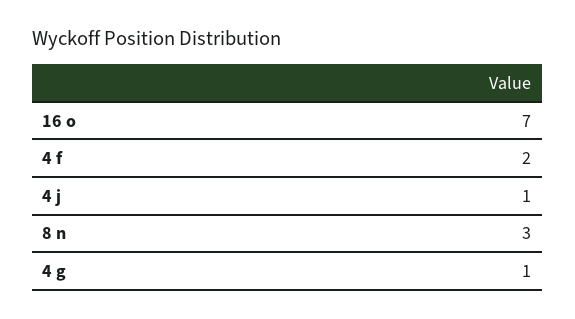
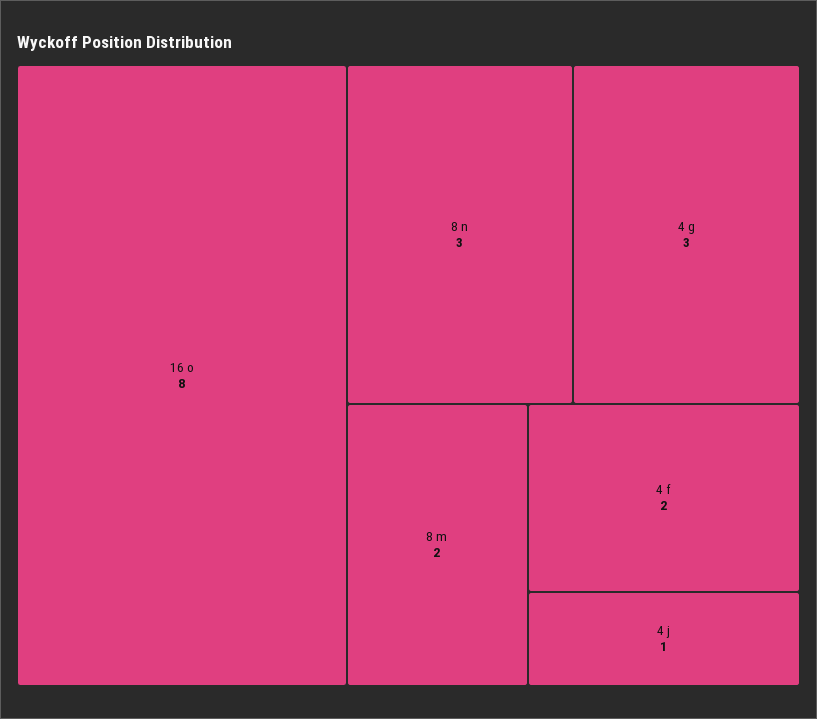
  {
-   "16 o": 7,
+   "16 o": 8,
    "4 f": 2,
    "4 j": 1,
    "8 n": 3,
-   "4 g": 1
+   "4 g": 3,
+   "8 m": 2
  }

